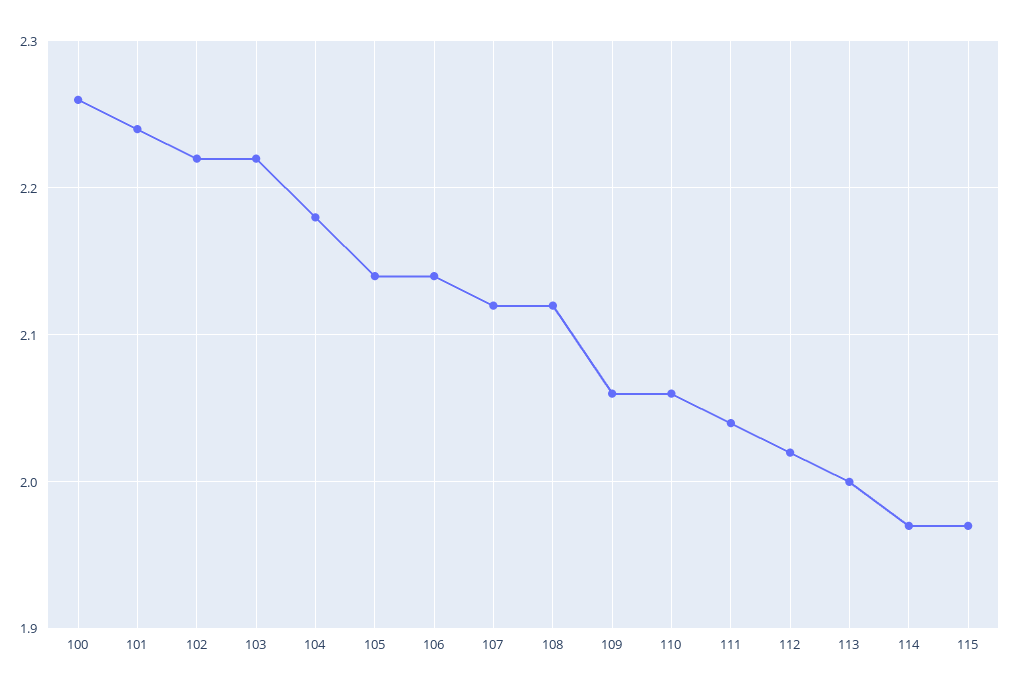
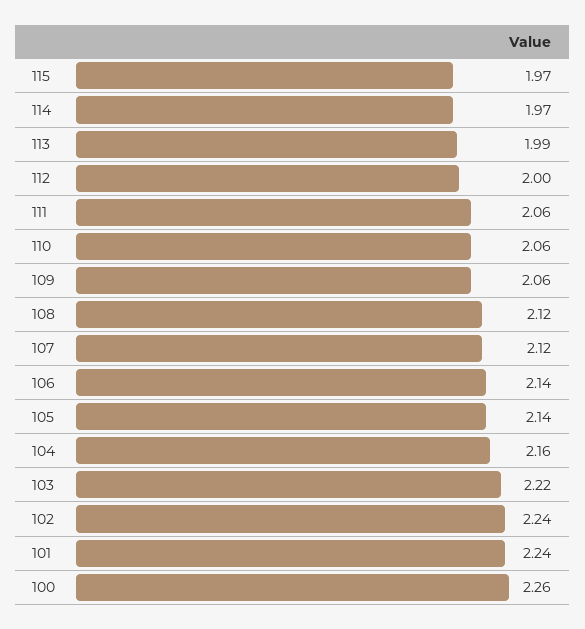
  {
    "100": 2.26,
    "101": 2.24,
-   "102": 2.22,
+   "102": 2.24,
    "103": 2.22,
-   "104": 2.18,
+   "104": 2.16,
    "105": 2.14,
    "106": 2.14,
    "107": 2.12,
    "108": 2.12,
    "109": 2.06,
    "110": 2.06,
-   "111": 2.04,
+   "111": 2.06,
-   "112": 2.02,
+   "112": 2,
-   "113": 2,
+   "113": 1.99,
    "114": 1.97,
    "115": 1.97
  }

